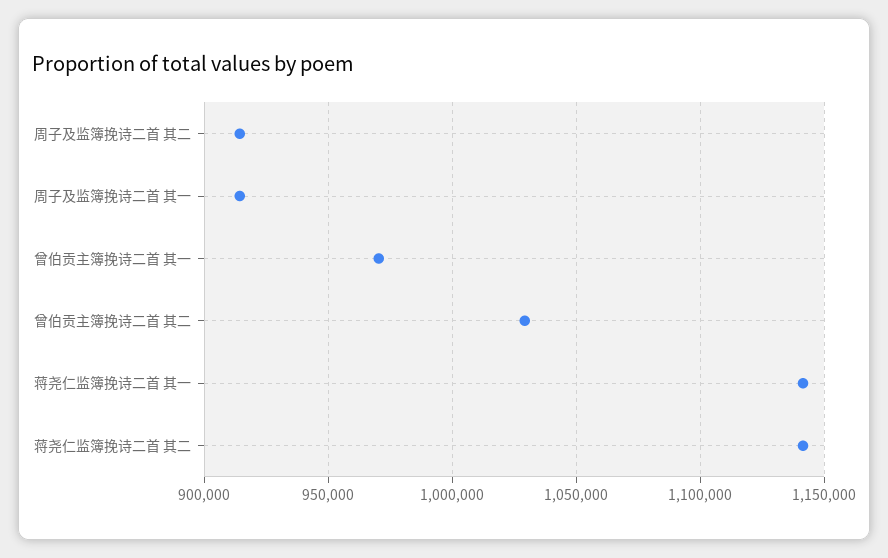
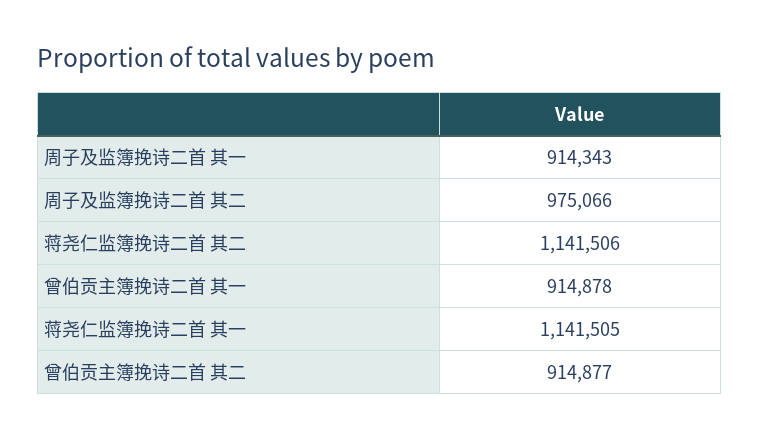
  {
-   "周子及监簿挽诗二首 其二": 915000,
+   "周子及监簿挽诗二首 其二": 975066,
    "周子及监簿挽诗二首 其一": 914343,
-   "曾伯贡主簿挽诗二首 其一": 970000,
+   "曾伯贡主簿挽诗二首 其一": 914878,
-   "曾伯贡主簿挽诗二首 其二": 1030000,
+   "曾伯贡主簿挽诗二首 其二": 914877,
    "蒋尧仁监簿挽诗二首 其一": 1141505,
    "蒋尧仁监簿挽诗二首 其二": 1141506
  }

